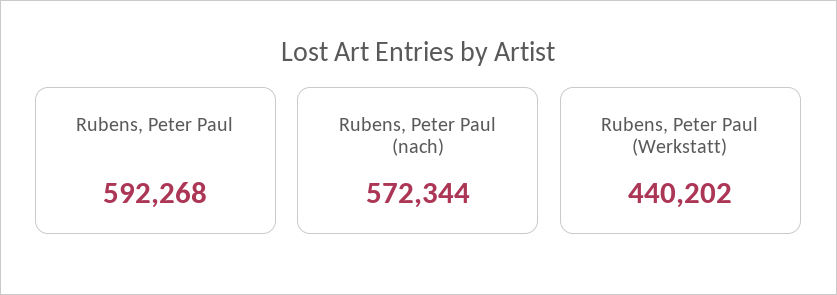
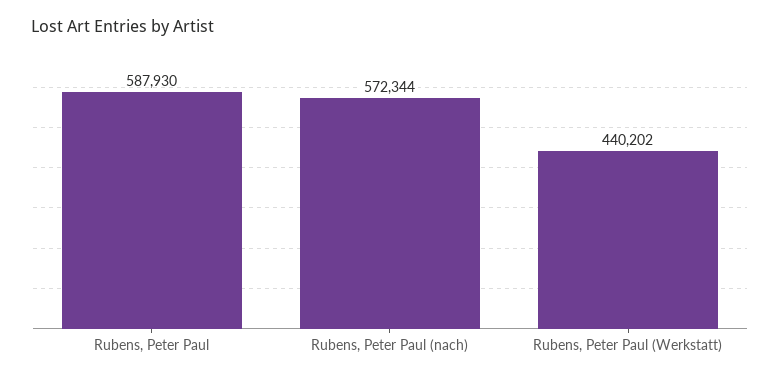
  {
-   "Rubens, Peter Paul": 592268,
+   "Rubens, Peter Paul": 587930,
    "Rubens, Peter Paul (nach)": 572344,
    "Rubens, Peter Paul (Werkstatt)": 440202
  }

